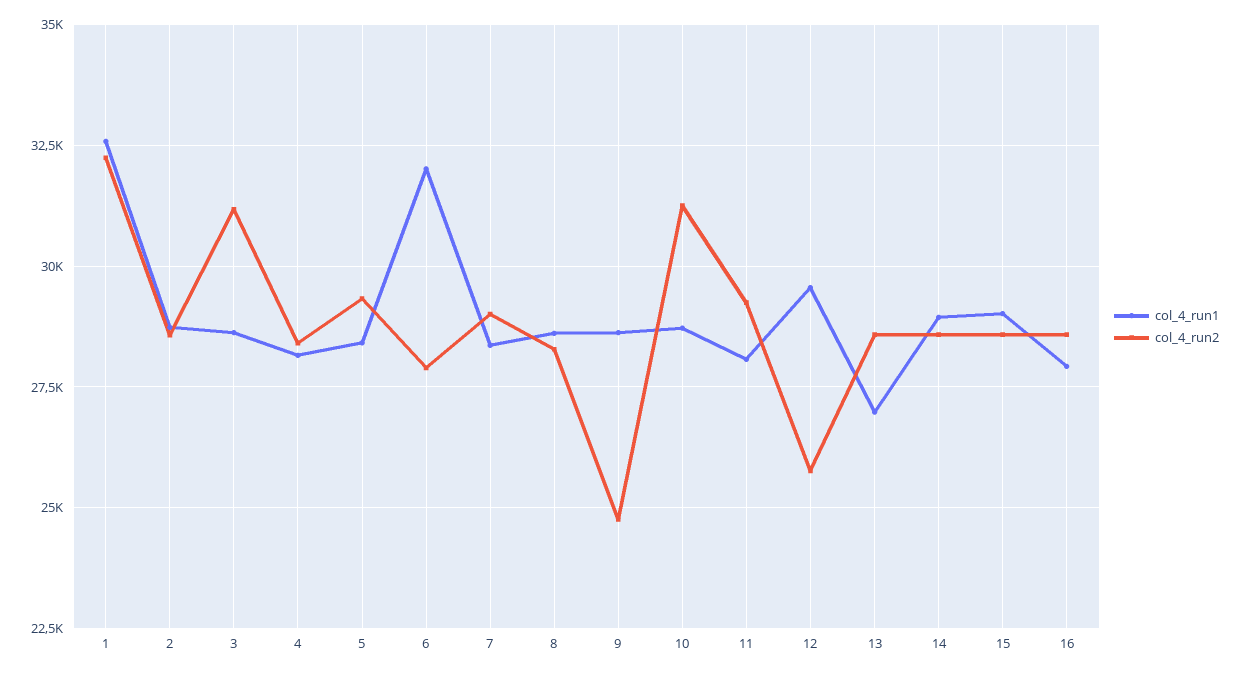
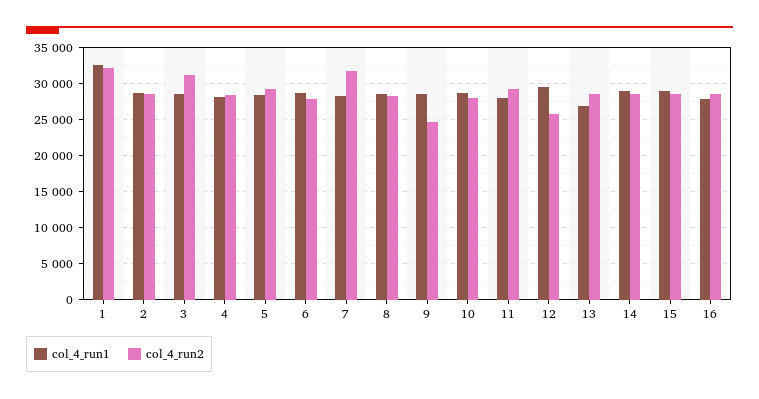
  {
    "col_4_run1": {
      "1": 32500,
      "2": 28750,
      "3": 28750,
      "4": 28250,
      "5": 28500,
-     "6": 32000,
+     "6": 29000,
      "7": 28250,
      "8": 28500,
      "9": 28500,
      "10": 28750,
      "11": 28000,
      "12": 29500,
      "13": 27000,
      "14": 29000,
      "15": 29000,
      "16": 28000
    },
    "col_4_run2": {
      "1": 32250,
      "2": 28500,
      "3": 31250,
      "4": 28500,
      "5": 29250,
      "6": 28000,
-     "7": 29000,
+     "7": 32000,
      "8": 28250,
      "9": 24750,
-     "10": 31250,
+     "10": 28000,
      "11": 29250,
      "12": 25750,
      "13": 28500,
      "14": 28500,
      "15": 28500,
      "16": 28500
    }
  }

